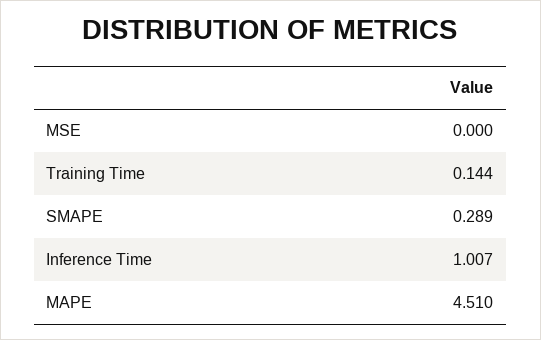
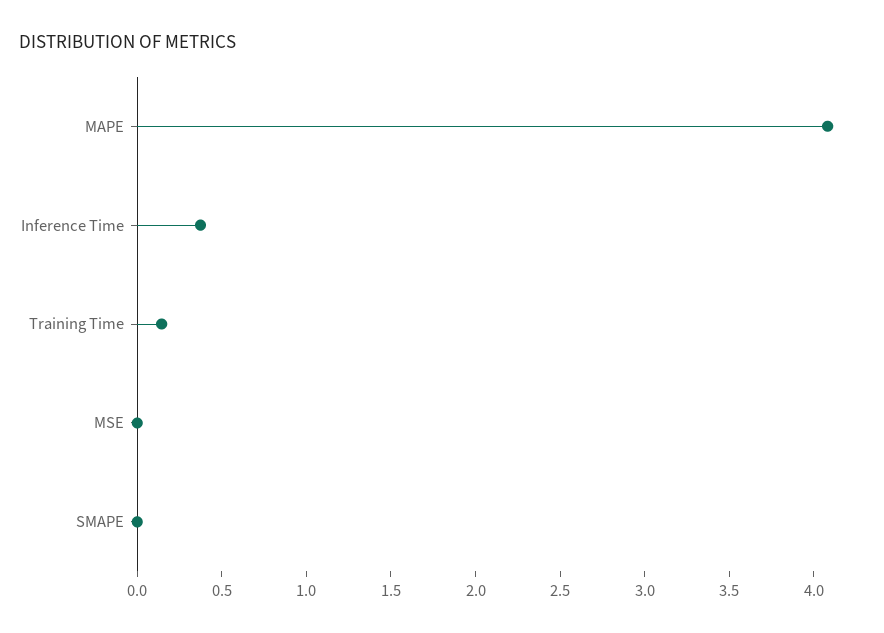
  {
    "MSE": 0,
    "Training Time": 0.144,
-   "SMAPE": 0.289,
+   "SMAPE": 0,
-   "Inference Time": 1.007,
+   "Inference Time": 0.4,
-   "MAPE": 4.51
+   "MAPE": 4.1
  }

